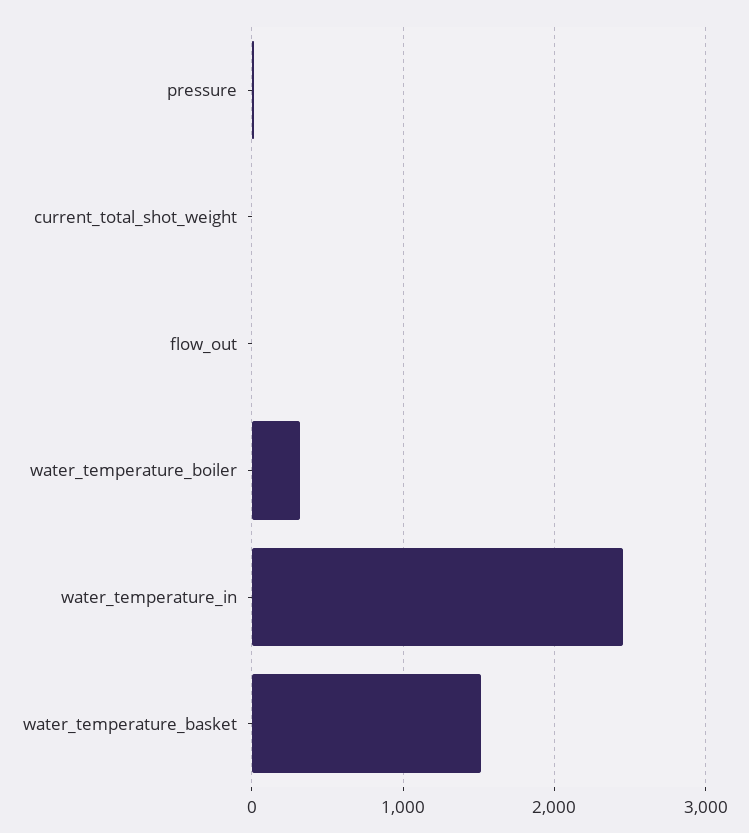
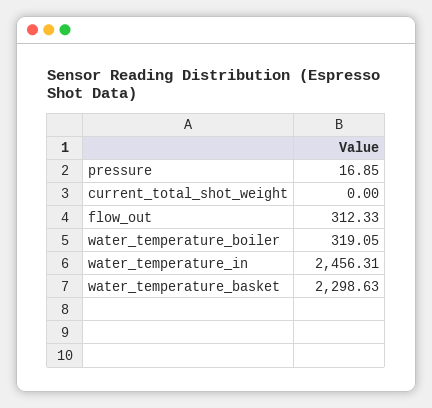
  {
    "pressure": 16.85,
    "current_total_shot_weight": 0,
-   "flow_out": 0,
+   "flow_out": 312.33,
    "water_temperature_boiler": 319.05,
    "water_temperature_in": 2456.31,
-   "water_temperature_basket": 1500
+   "water_temperature_basket": 2298.63
  }

